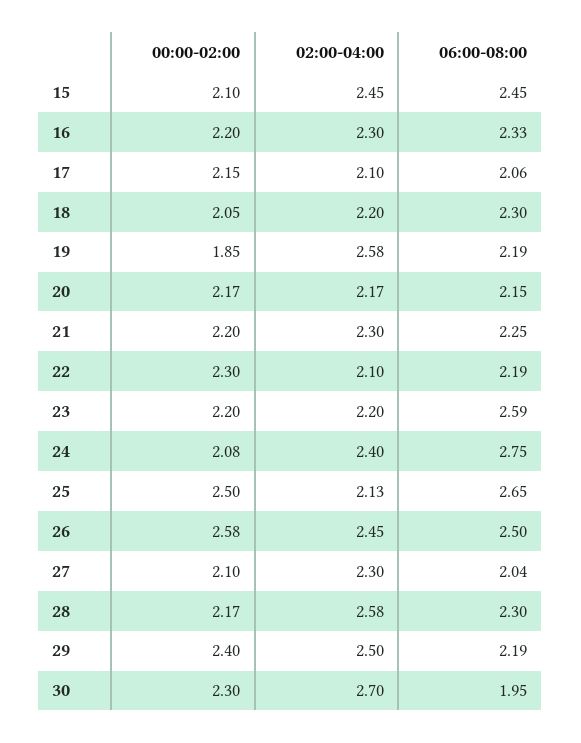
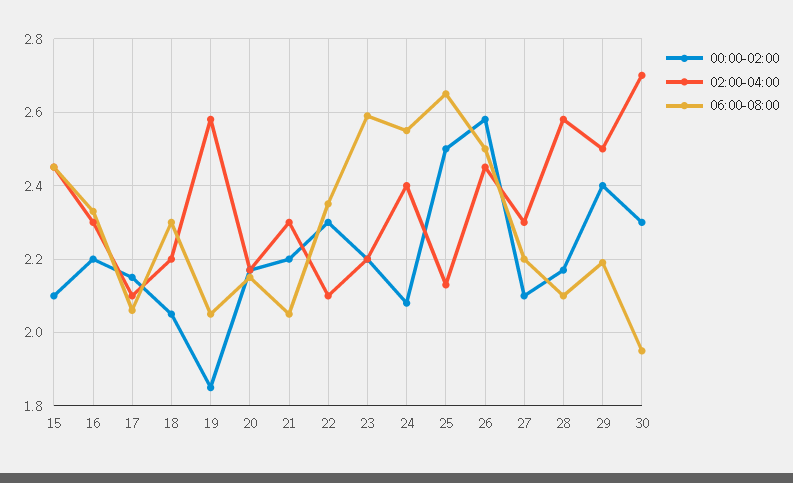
  {
    "00:00-02:00": {
      "15": 2.1,
      "16": 2.2,
      "17": 2.15,
      "18": 2.05,
      "19": 1.85,
      "20": 2.17,
      "21": 2.2,
      "22": 2.3,
      "23": 2.2,
      "24": 2.08,
      "25": 2.5,
      "26": 2.58,
      "27": 2.1,
      "28": 2.17,
      "29": 2.4,
      "30": 2.3
    },
    "02:00-04:00": {
      "15": 2.45,
      "16": 2.3,
      "17": 2.1,
      "18": 2.2,
      "19": 2.58,
      "20": 2.17,
      "21": 2.3,
      "22": 2.1,
      "23": 2.2,
      "24": 2.4,
      "25": 2.13,
      "26": 2.45,
      "27": 2.3,
      "28": 2.58,
      "29": 2.5,
      "30": 2.7
    },
    "06:00-08:00": {
      "15": 2.45,
      "16": 2.33,
      "17": 2.06,
      "18": 2.3,
-     "19": 2.19,
+     "19": 2.05,
      "20": 2.15,
-     "21": 2.25,
+     "21": 2.05,
-     "22": 2.19,
+     "22": 2.35,
      "23": 2.59,
-     "24": 2.75,
+     "24": 2.55,
      "25": 2.65,
      "26": 2.5,
-     "27": 2.04,
+     "27": 2.2,
-     "28": 2.3,
+     "28": 2.1,
      "29": 2.19,
      "30": 1.95
    }
  }

